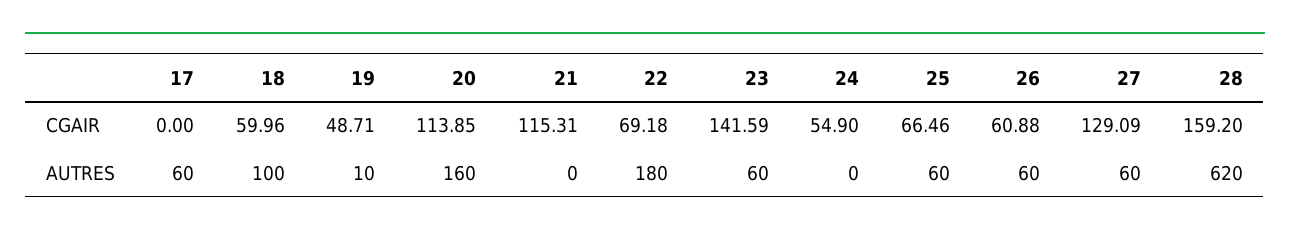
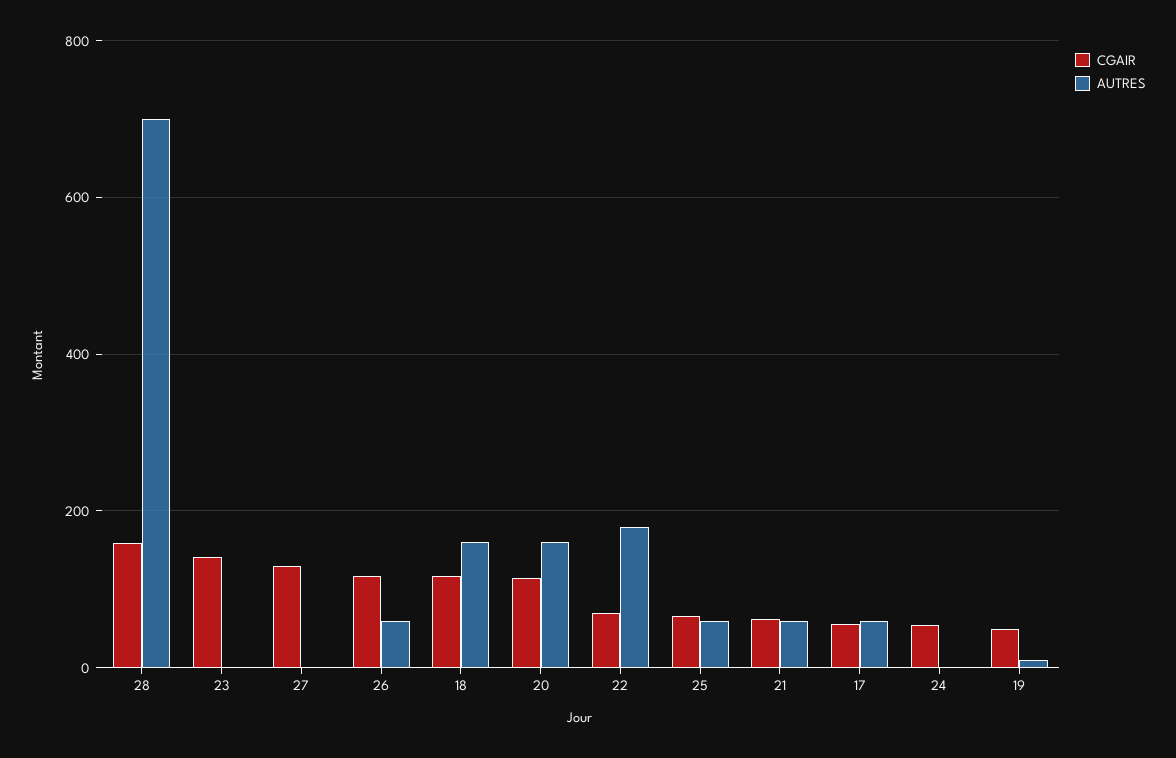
  {
    "CGAIR": {
-     "17": 0,
+     "17": 60,
-     "18": 59.96,
+     "18": 120,
      "19": 48.71,
      "20": 113.85,
-     "21": 115.31,
+     "21": 60,
      "22": 69.18,
      "23": 141.59,
      "24": 54.9,
      "25": 66.46,
-     "26": 60.88,
+     "26": 120,
      "27": 129.09,
      "28": 159.2
    },
    "AUTRES": {
      "17": 60,
-     "18": 100,
+     "18": 160,
      "19": 10,
      "20": 160,
-     "21": 0,
+     "21": 60,
      "22": 180,
-     "23": 60,
+     "23": 0,
      "24": 0,
      "25": 60,
      "26": 60,
-     "27": 60,
+     "27": 0,
-     "28": 620
+     "28": 700
    }
  }

